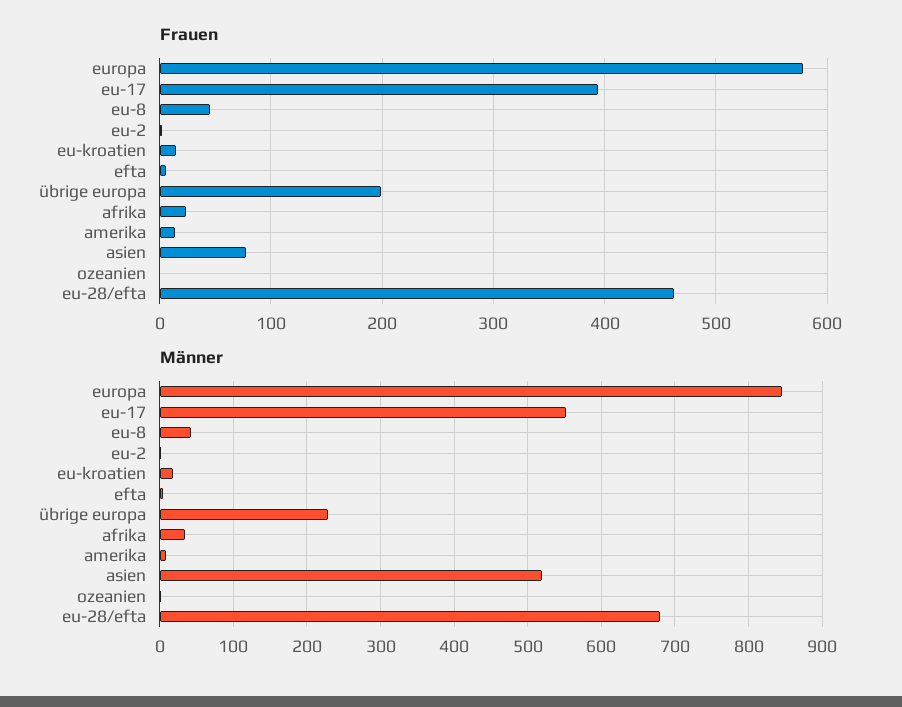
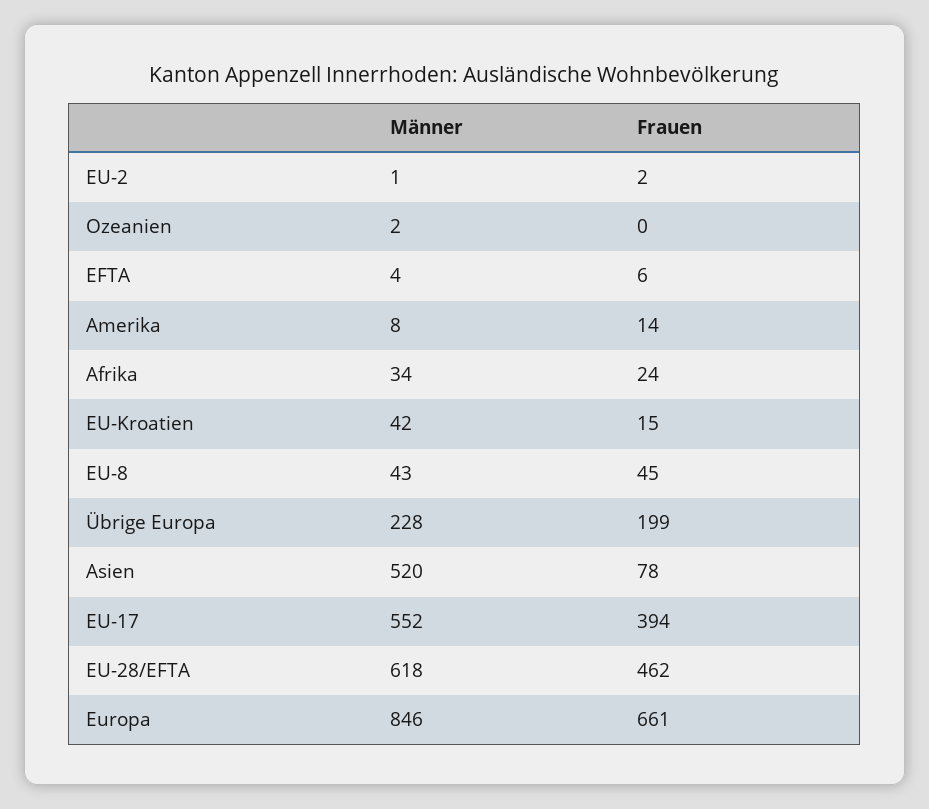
  {
    "Frauen": {
-     "europa": 580,
+     "europa": 661,
      "eu-17": 394,
      "eu-8": 45,
      "eu-2": 2,
      "eu-kroatien": 15,
      "efta": 6,
      "übrige europa": 199,
      "afrika": 24,
      "amerika": 14,
      "asien": 78,
      "ozeanien": 0,
      "eu-28/efta": 462
    },
    "Männer": {
      "europa": 846,
      "eu-17": 552,
      "eu-8": 43,
      "eu-2": 1,
-     "eu-kroatien": 20,
+     "eu-kroatien": 42,
      "efta": 4,
      "übrige europa": 228,
      "afrika": 34,
      "amerika": 8,
      "asien": 520,
      "ozeanien": 2,
-     "eu-28/efta": 680
+     "eu-28/efta": 618
    }
  }

